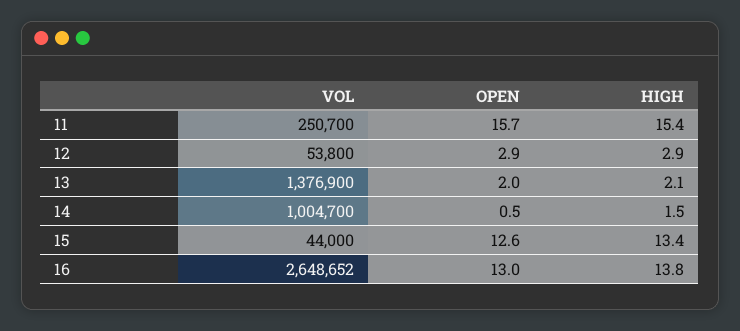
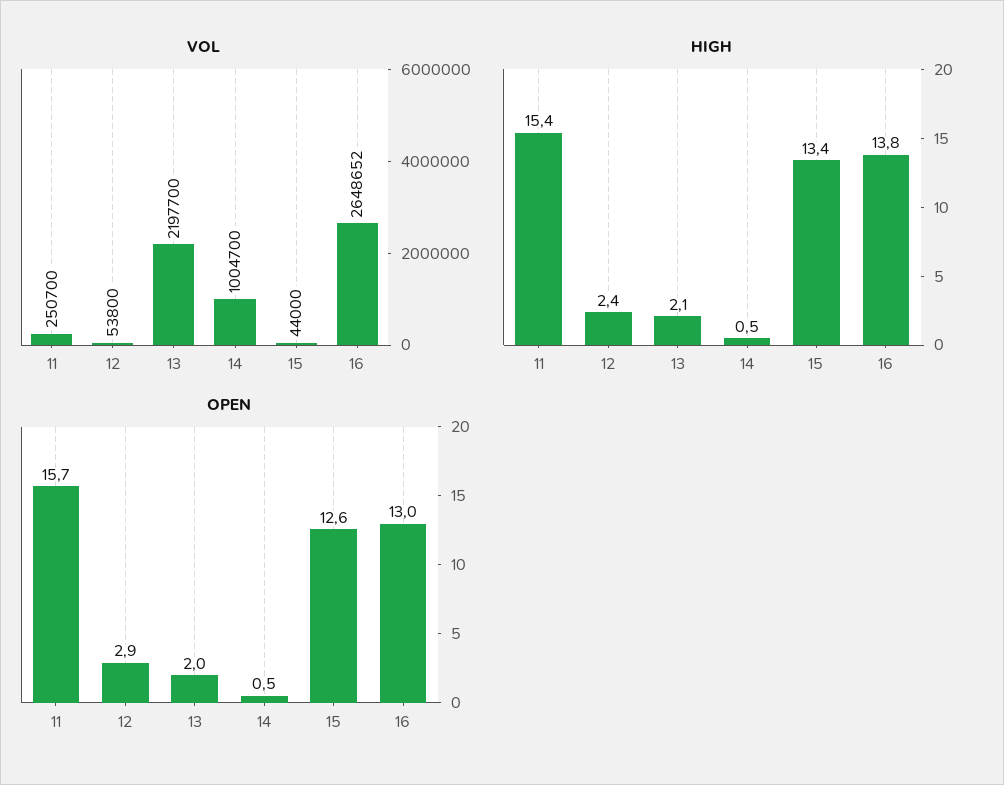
  {
    "VOL": {
      "11": 250700,
      "12": 53800,
-     "13": 1376900,
+     "13": 2197700,
      "14": 1004700,
      "15": 44000,
      "16": 2648652
    },
    "OPEN": {
      "11": 15.7,
      "12": 2.9,
      "13": 2,
      "14": 0.5,
      "15": 12.6,
      "16": 13
    },
    "HIGH": {
      "11": 15.4,
-     "12": 2.9,
+     "12": 2.4,
      "13": 2.1,
-     "14": 1.5,
+     "14": 0.5,
      "15": 13.4,
      "16": 13.8
    }
  }

